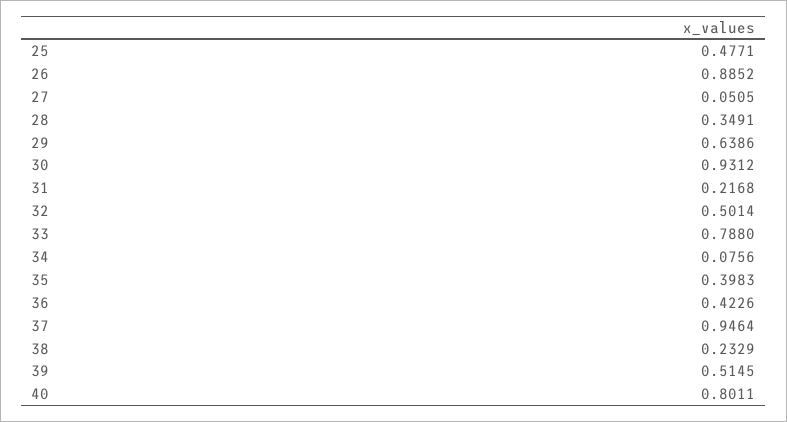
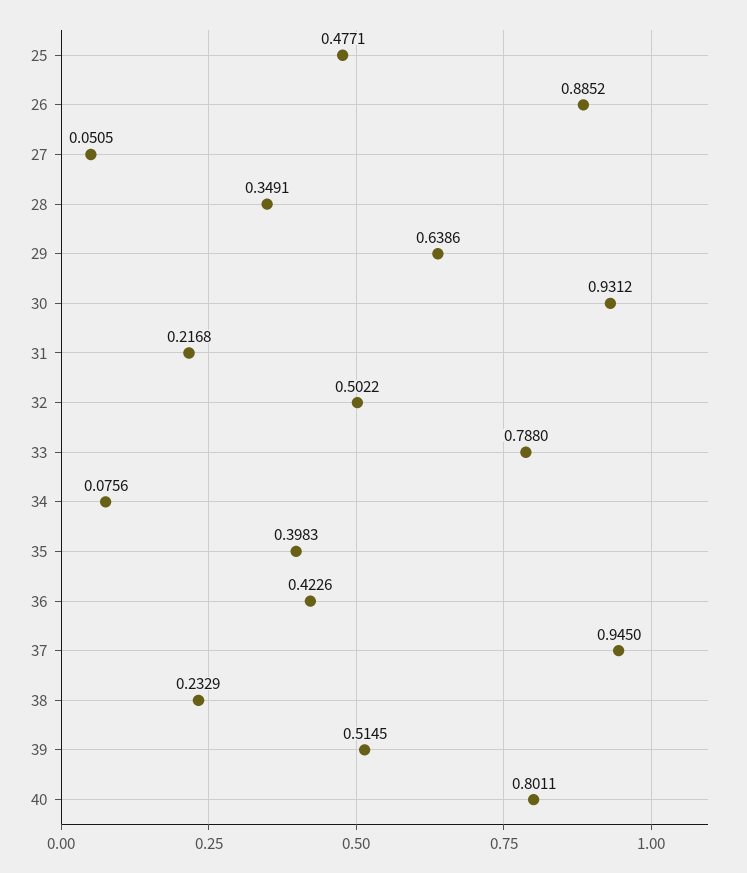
  {
    "25": 0.4771,
    "26": 0.8852,
    "27": 0.0505,
    "28": 0.3491,
    "29": 0.6386,
    "30": 0.9312,
    "31": 0.2168,
-   "32": 0.5014,
+   "32": 0.5022,
    "33": 0.788,
    "34": 0.0756,
    "35": 0.3983,
    "36": 0.4226,
-   "37": 0.9464,
+   "37": 0.945,
    "38": 0.2329,
    "39": 0.5145,
    "40": 0.8011
  }

